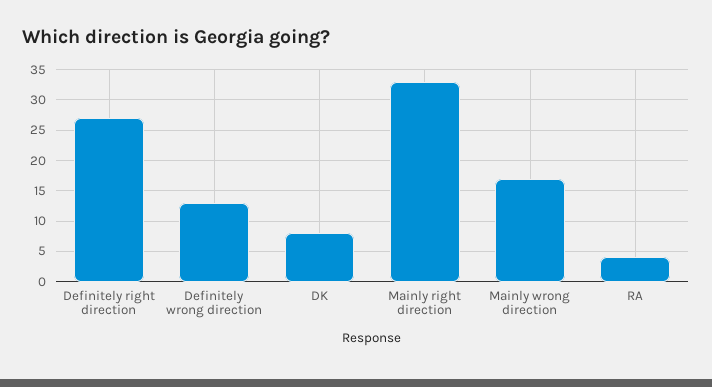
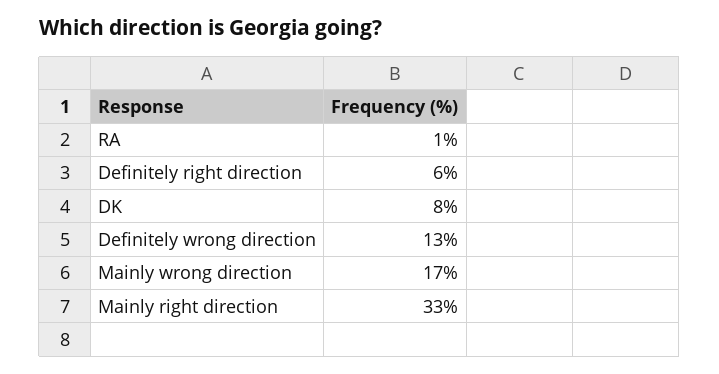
  {
-   "Definitely right direction": 27,
+   "Definitely right direction": 6,
    "Definitely wrong direction": 13,
    "DK": 8,
    "Mainly right direction": 33,
    "Mainly wrong direction": 17,
-   "RA": 4
+   "RA": 1
  }

